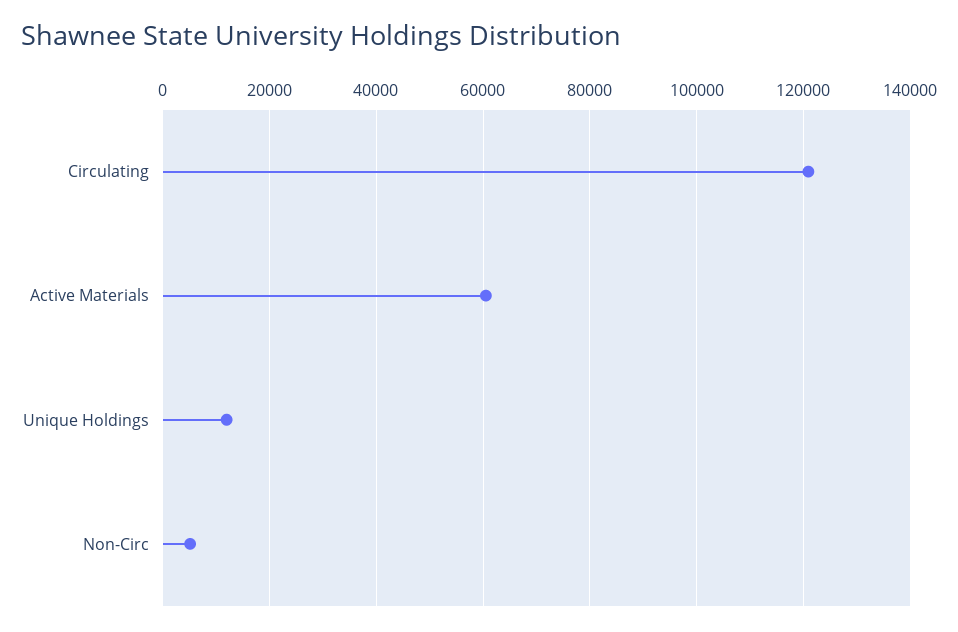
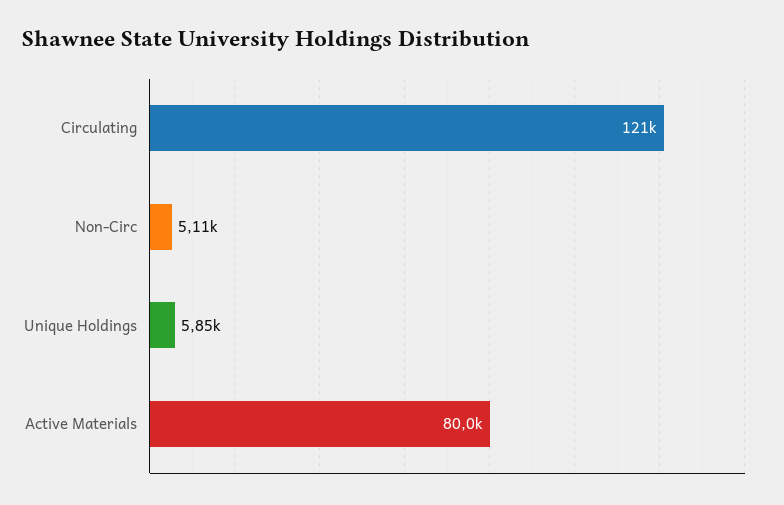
  {
    "Circulating": 121000,
-   "Active Materials": 60000,
+   "Active Materials": 80000,
-   "Unique Holdings": 12000,
+   "Unique Holdings": 5850,
    "Non-Circ": 5110
  }

